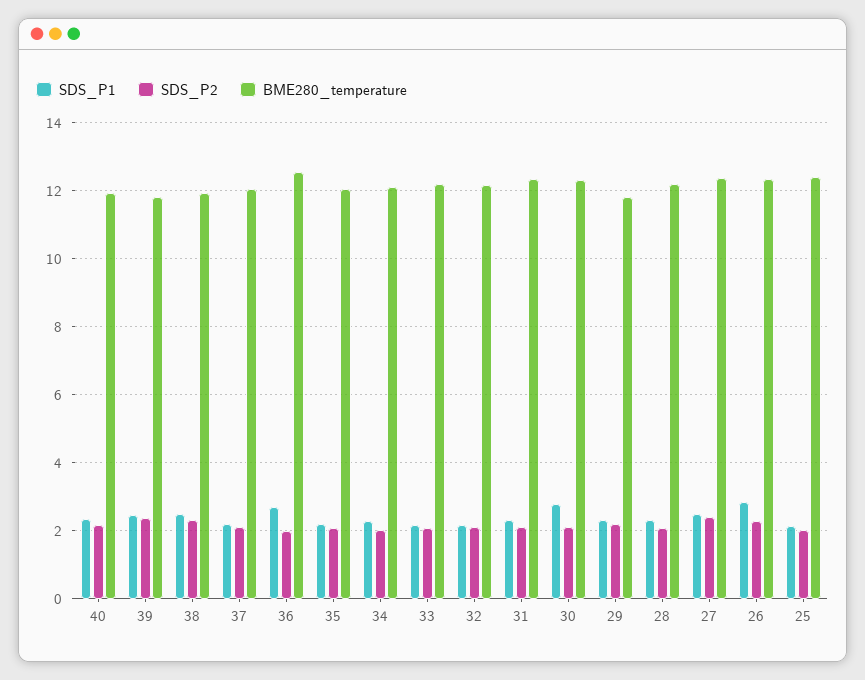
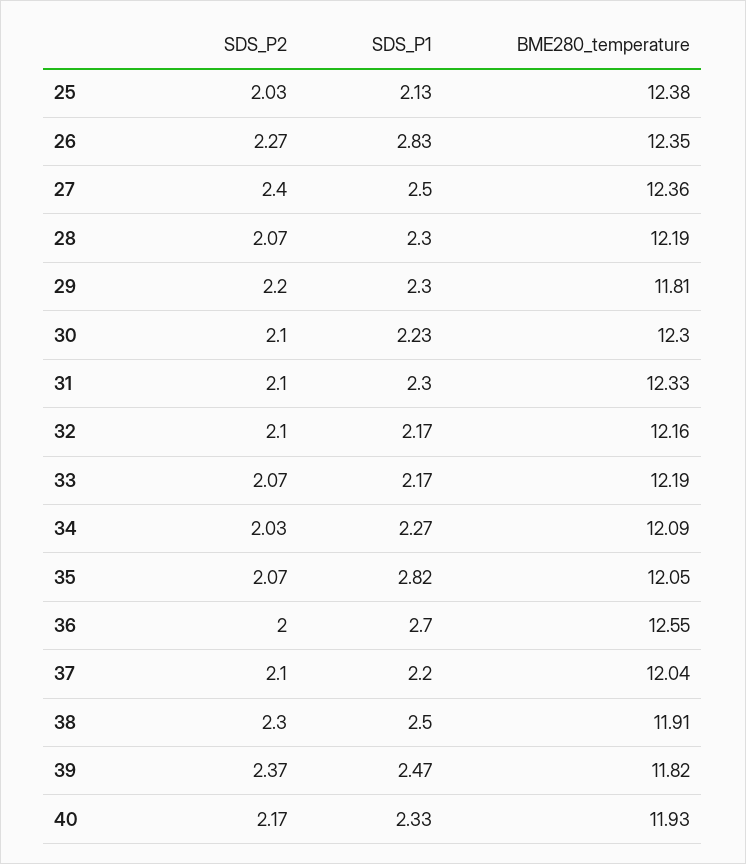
  {
    "SDS_P1": {
      "40": 2.33,
      "39": 2.47,
      "38": 2.5,
      "37": 2.2,
      "36": 2.7,
-     "35": 2.2,
+     "35": 2.82,
      "34": 2.27,
      "33": 2.17,
      "32": 2.17,
      "31": 2.3,
-     "30": 2.8,
+     "30": 2.23,
      "29": 2.3,
      "28": 2.3,
      "27": 2.5,
      "26": 2.83,
      "25": 2.13
    },
    "SDS_P2": {
      "40": 2.17,
      "39": 2.37,
      "38": 2.3,
      "37": 2.1,
      "36": 2,
      "35": 2.07,
      "34": 2.03,
      "33": 2.07,
      "32": 2.1,
      "31": 2.1,
      "30": 2.1,
      "29": 2.2,
      "28": 2.07,
      "27": 2.4,
      "26": 2.27,
      "25": 2.03
    },
    "BME280_temperature": {
      "40": 11.93,
      "39": 11.82,
      "38": 11.91,
      "37": 12.04,
      "36": 12.55,
      "35": 12.05,
      "34": 12.09,
      "33": 12.19,
      "32": 12.16,
      "31": 12.33,
      "30": 12.3,
      "29": 11.81,
      "28": 12.19,
      "27": 12.36,
      "26": 12.35,
      "25": 12.38
    }
  }

